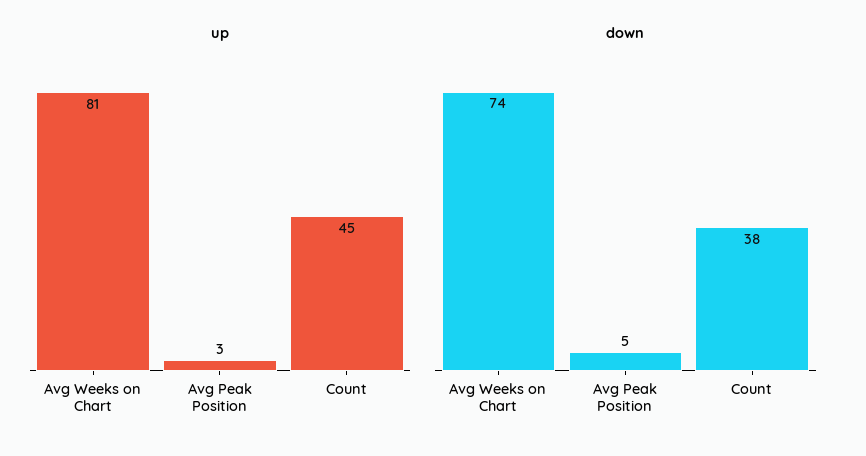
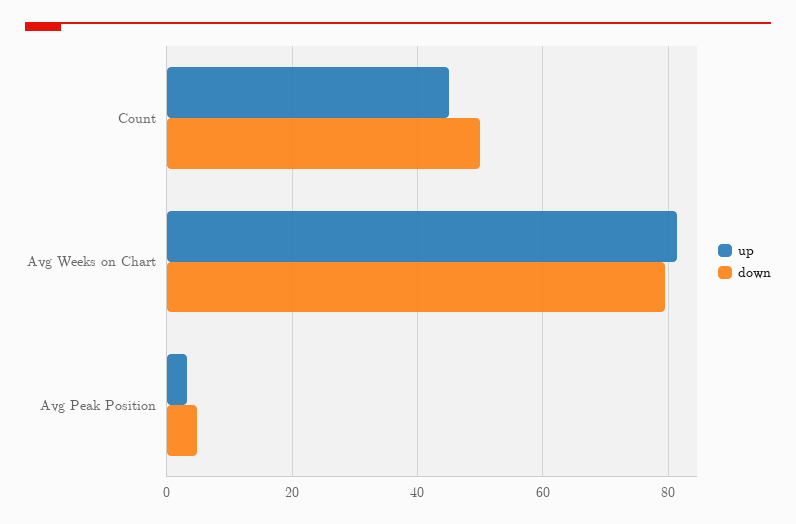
  {
    "up": {
      "Avg Weeks on Chart": 81,
      "Avg Peak Position": 3,
      "Count": 45
    },
    "down": {
-     "Avg Weeks on Chart": 74,
+     "Avg Weeks on Chart": 80,
      "Avg Peak Position": 5,
-     "Count": 38
+     "Count": 50
    }
  }

